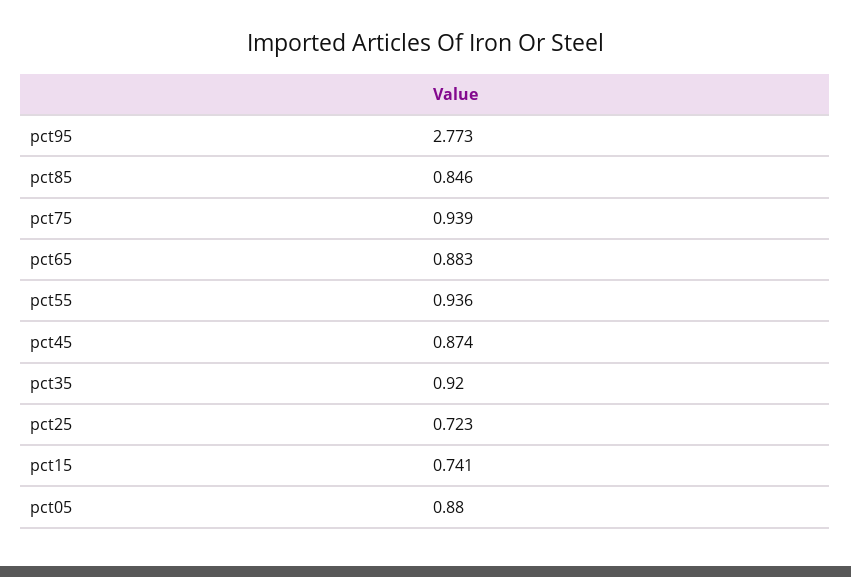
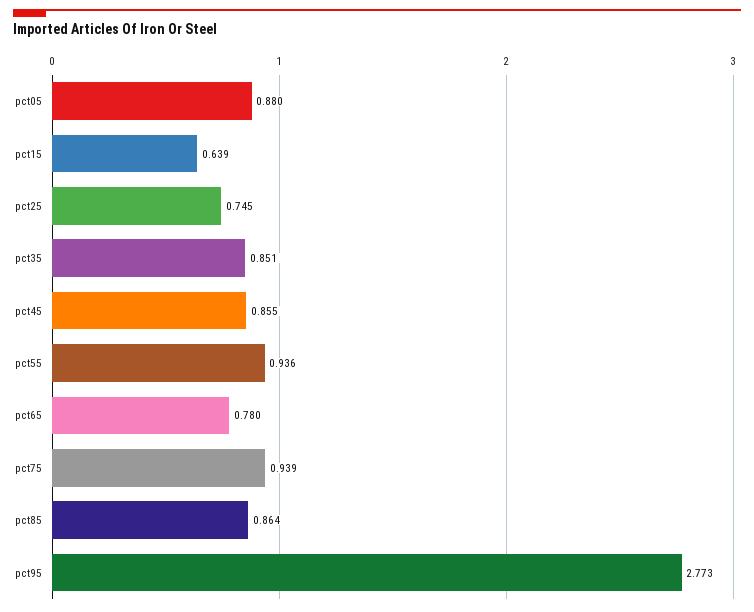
  {
    "pct95": 2.773,
-   "pct85": 0.846,
+   "pct85": 0.864,
    "pct75": 0.939,
-   "pct65": 0.883,
+   "pct65": 0.78,
    "pct55": 0.936,
-   "pct45": 0.874,
+   "pct45": 0.855,
-   "pct35": 0.92,
+   "pct35": 0.851,
-   "pct25": 0.723,
+   "pct25": 0.745,
-   "pct15": 0.741,
+   "pct15": 0.639,
    "pct05": 0.88
  }

